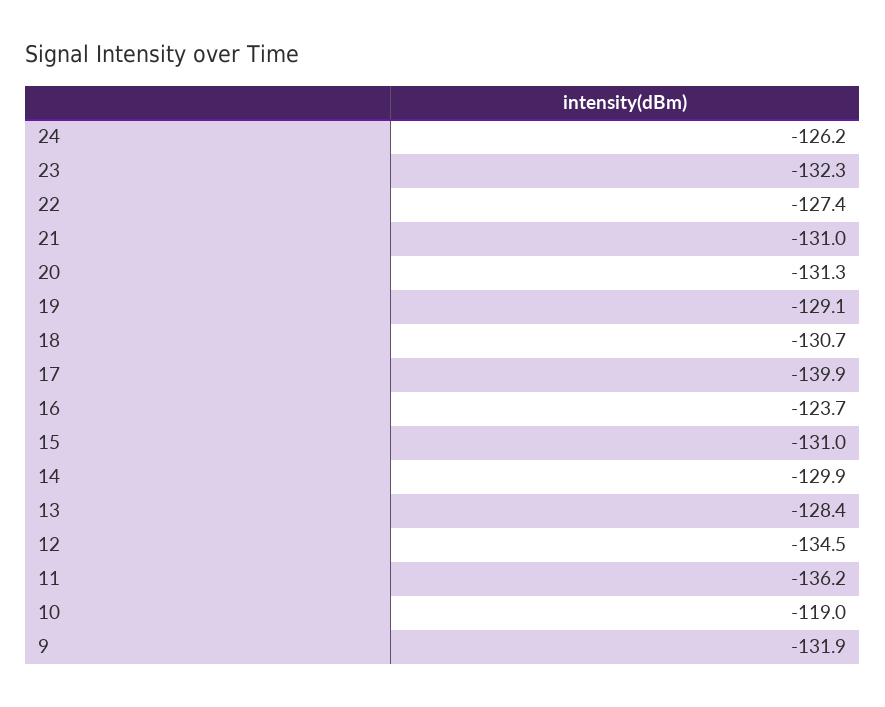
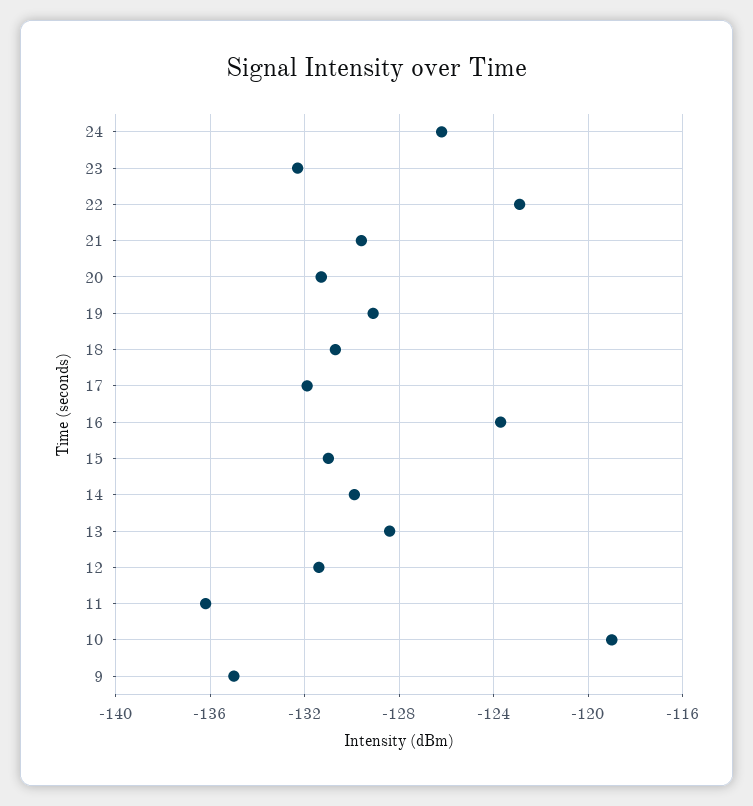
  {
    "24": -126.2,
    "23": -132.3,
-   "22": -127.4,
+   "22": -123,
-   "21": -131,
+   "21": -129.5,
    "20": -131.3,
    "19": -129.1,
    "18": -130.7,
-   "17": -139.9,
+   "17": -132,
    "16": -123.7,
    "15": -131,
    "14": -129.9,
    "13": -128.4,
-   "12": -134.5,
+   "12": -131.5,
    "11": -136.2,
    "10": -119,
-   "9": -131.9
+   "9": -135
  }

